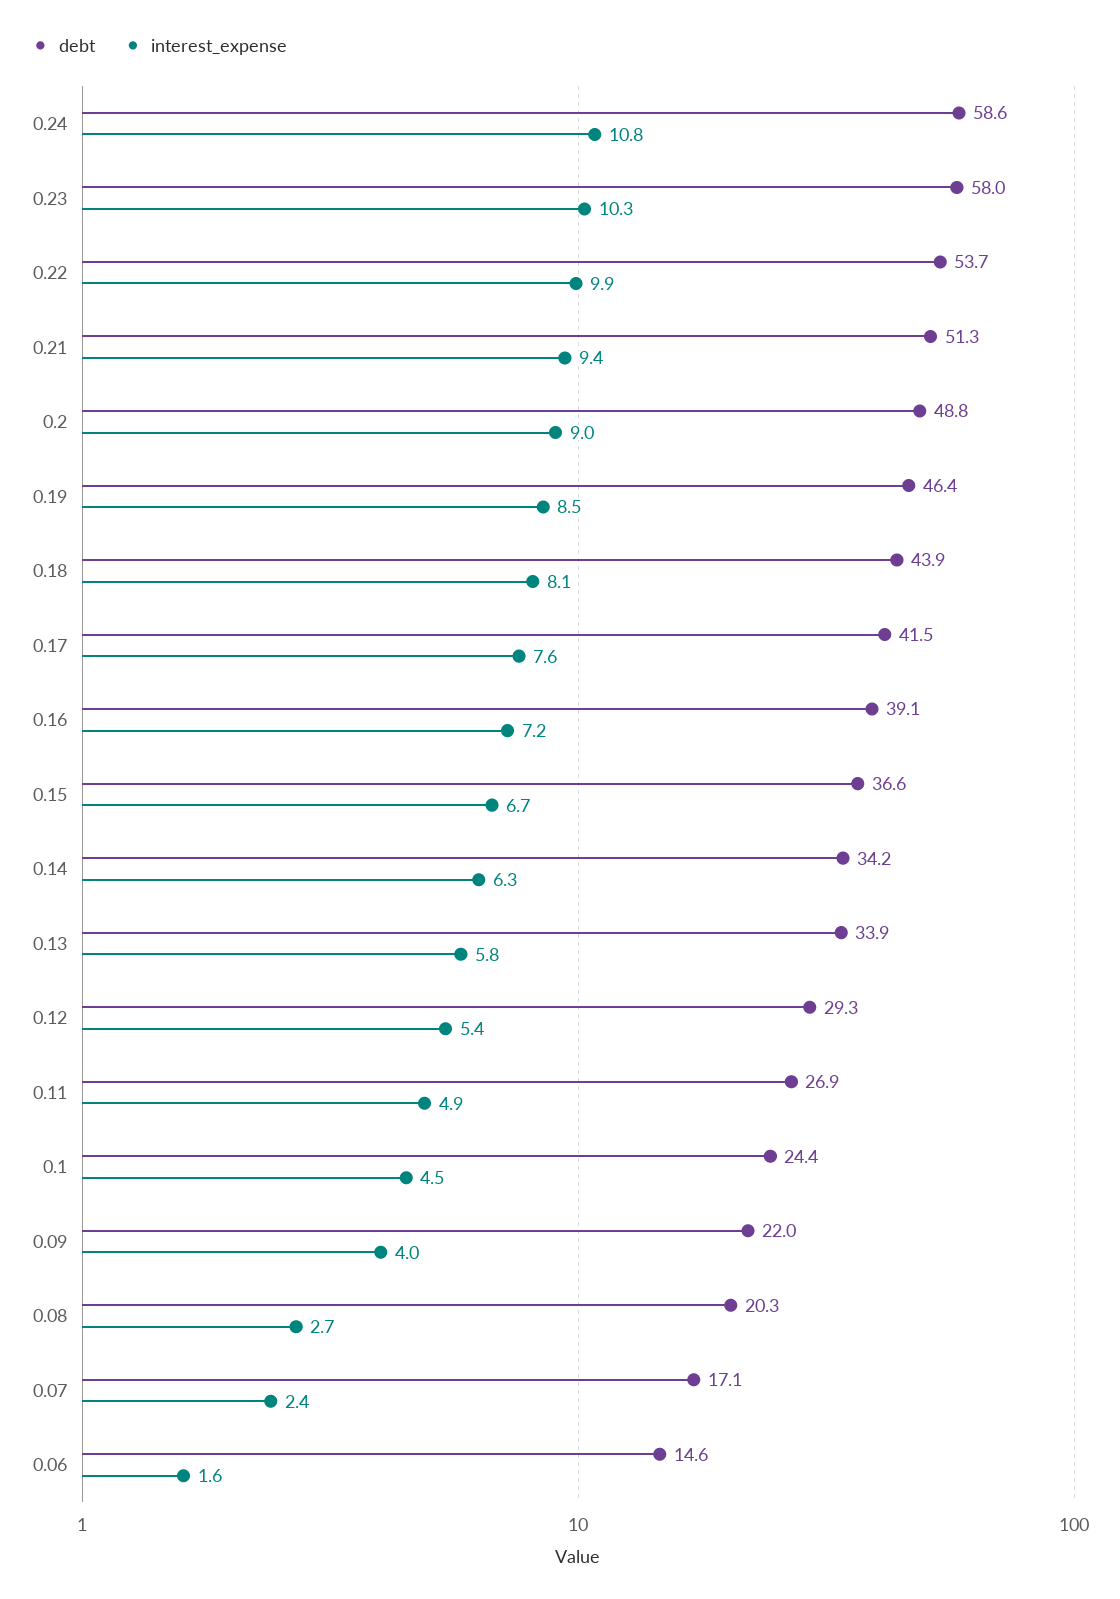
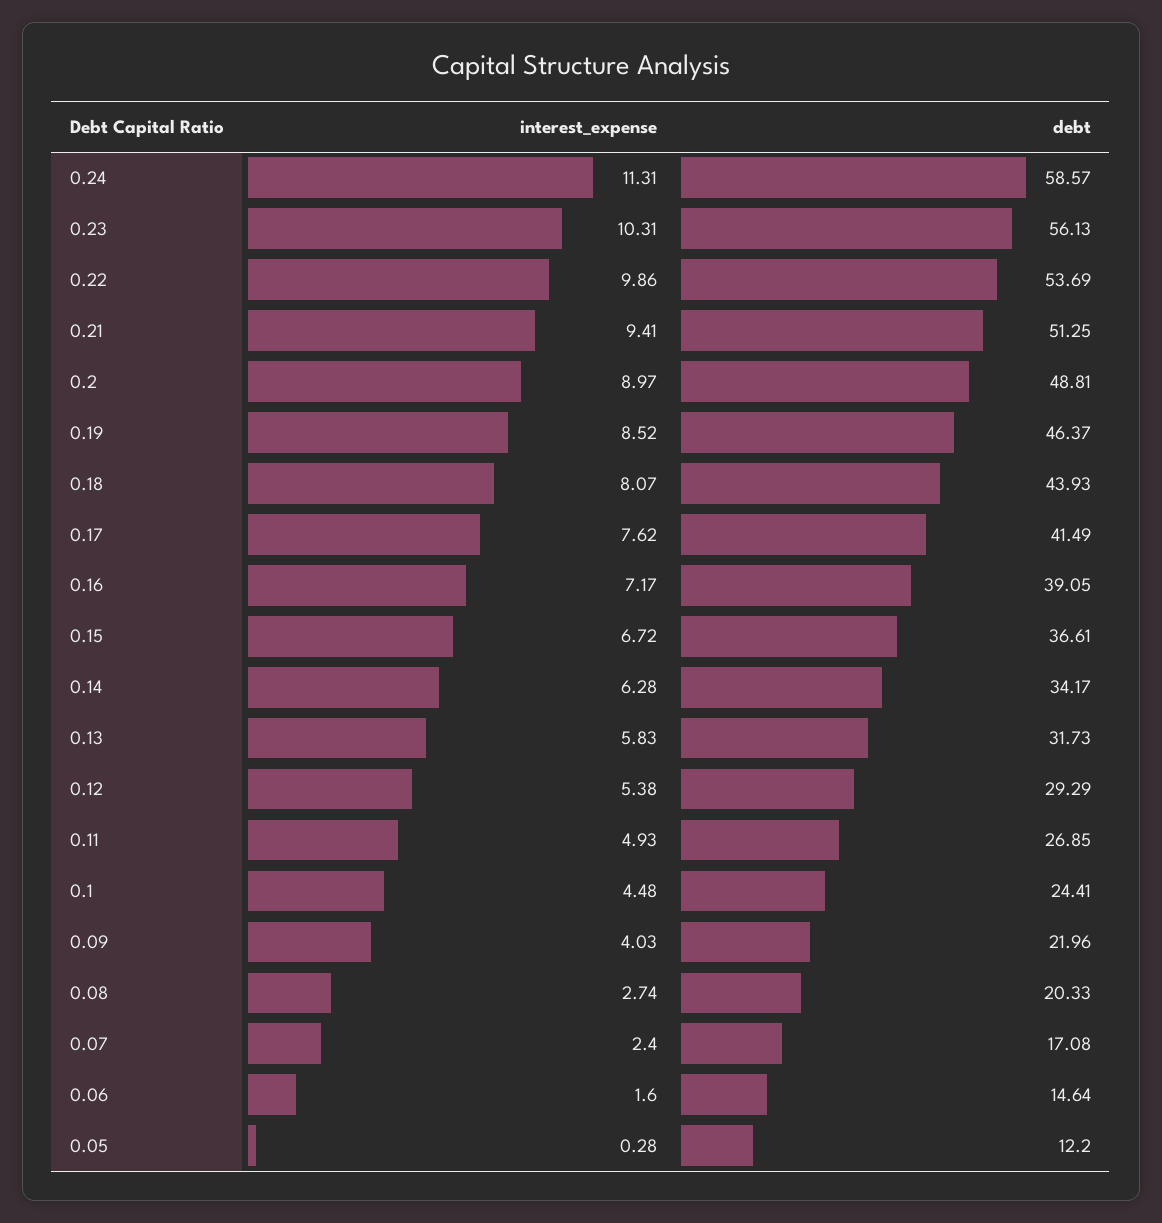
  {
    "debt": {
      "0.24": 58.57,
-     "0.23": 58,
+     "0.23": 56.13,
      "0.22": 53.69,
      "0.21": 51.25,
      "0.2": 48.81,
      "0.19": 46.37,
      "0.18": 43.93,
      "0.17": 41.49,
      "0.16": 39.05,
      "0.15": 36.61,
      "0.14": 34.17,
-     "0.13": 33.9,
+     "0.13": 31.73,
      "0.12": 29.29,
      "0.11": 26.85,
      "0.1": 24.41,
      "0.09": 21.96,
      "0.08": 20.33,
      "0.07": 17.08,
-     "0.06": 14.64
+     "0.06": 14.64,
+     "0.05": 12.2
    },
    "interest_expense": {
-     "0.24": 10.8,
+     "0.24": 11.31,
      "0.23": 10.31,
      "0.22": 9.86,
      "0.21": 9.41,
      "0.2": 8.97,
      "0.19": 8.52,
      "0.18": 8.07,
      "0.17": 7.62,
      "0.16": 7.17,
      "0.15": 6.72,
      "0.14": 6.28,
      "0.13": 5.83,
      "0.12": 5.38,
      "0.11": 4.93,
      "0.1": 4.48,
      "0.09": 4.03,
      "0.08": 2.74,
      "0.07": 2.4,
-     "0.06": 1.6
+     "0.06": 1.6,
+     "0.05": 0.28
    }
  }

